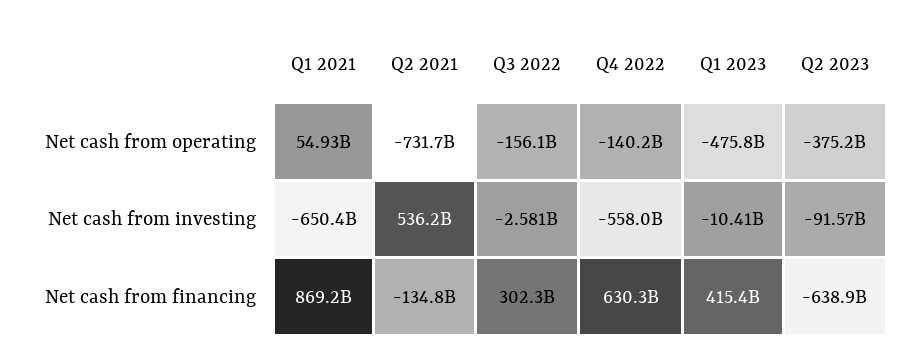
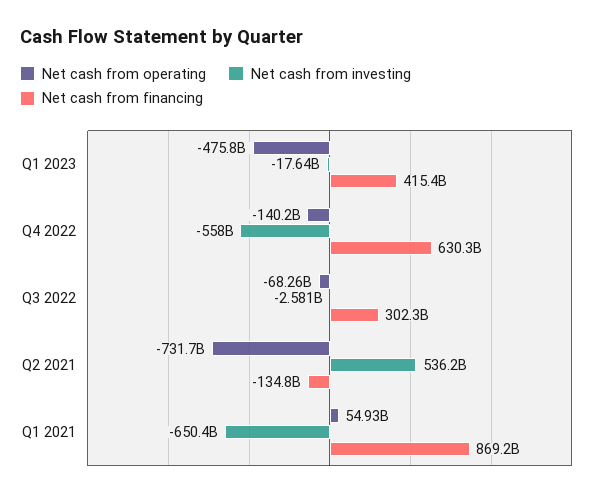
  {
    "Net cash from operating": {
      "Q1 2021": 54930000000,
      "Q2 2021": -731700000000,
-     "Q3 2022": -156100000000,
+     "Q3 2022": -68260000000,
      "Q4 2022": -140200000000,
-     "Q1 2023": -475800000000,
+     "Q1 2023": -475800000000
-     "Q2 2023": -375200000000
    },
    "Net cash from investing": {
      "Q1 2021": -650400000000,
      "Q2 2021": 536200000000,
      "Q3 2022": -2581000000,
      "Q4 2022": -558000000000,
-     "Q1 2023": -10410000000,
+     "Q1 2023": -17640000000
-     "Q2 2023": -91570000000
    },
    "Net cash from financing": {
      "Q1 2021": 869200000000,
      "Q2 2021": -134800000000,
      "Q3 2022": 302300000000,
      "Q4 2022": 630300000000,
-     "Q1 2023": 415400000000,
+     "Q1 2023": 415400000000
-     "Q2 2023": -638900000000
    }
  }

